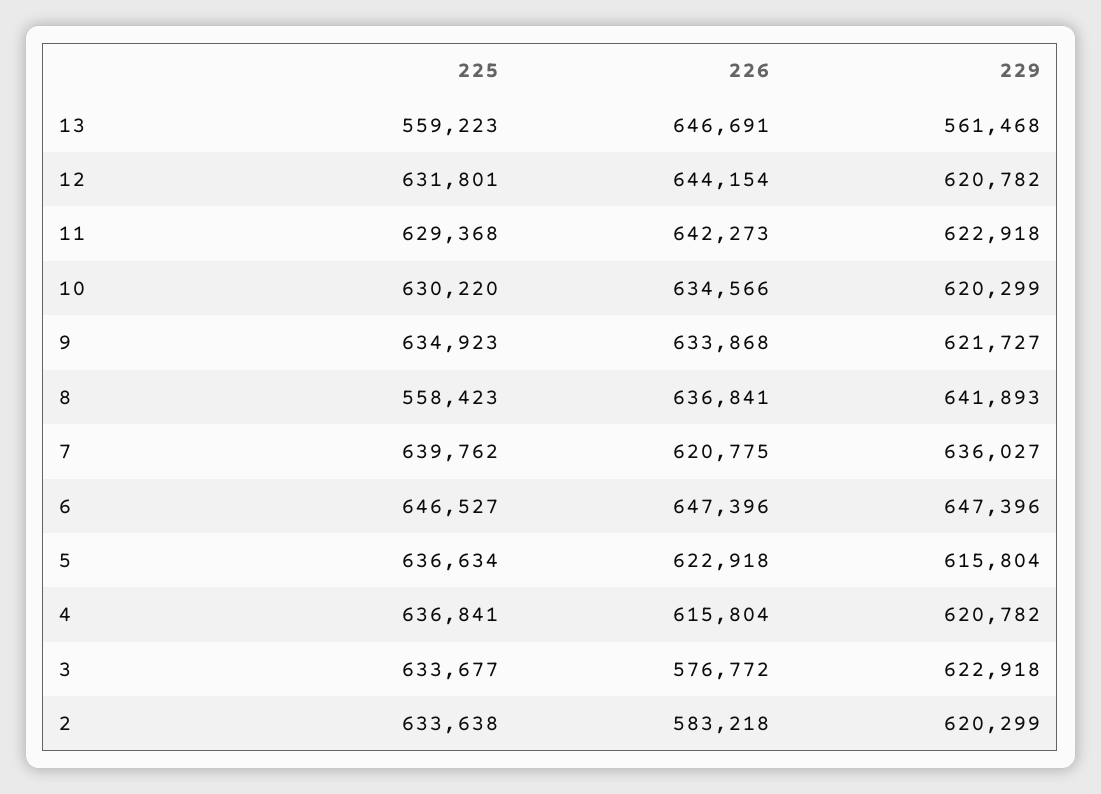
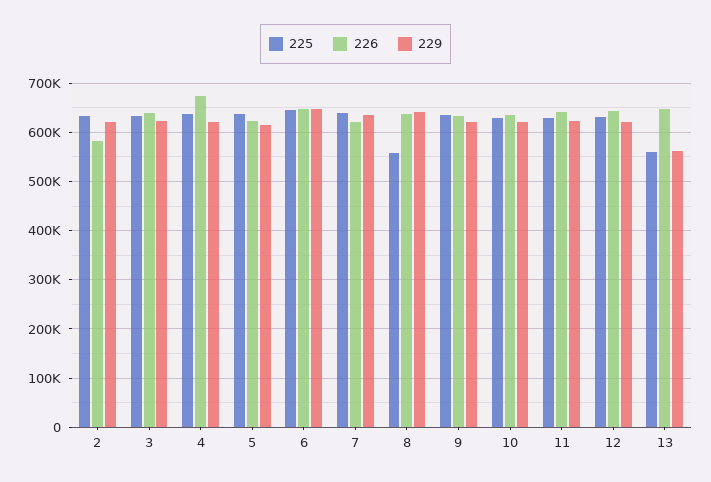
  {
    "225": {
      "13": 559223,
      "12": 631801,
      "11": 629368,
      "10": 630220,
      "9": 634923,
      "8": 558423,
      "7": 639762,
      "6": 646527,
      "5": 636634,
      "4": 636841,
      "3": 633677,
      "2": 633638
    },
    "226": {
      "13": 646691,
      "12": 644154,
      "11": 642273,
      "10": 634566,
      "9": 633868,
      "8": 636841,
      "7": 620775,
      "6": 647396,
      "5": 622918,
-     "4": 615804,
+     "4": 680000,
-     "3": 576772,
+     "3": 640000,
      "2": 583218
    },
    "229": {
      "13": 561468,
      "12": 620782,
      "11": 622918,
      "10": 620299,
      "9": 621727,
      "8": 641893,
      "7": 636027,
      "6": 647396,
      "5": 615804,
      "4": 620782,
      "3": 622918,
      "2": 620299
    }
  }

